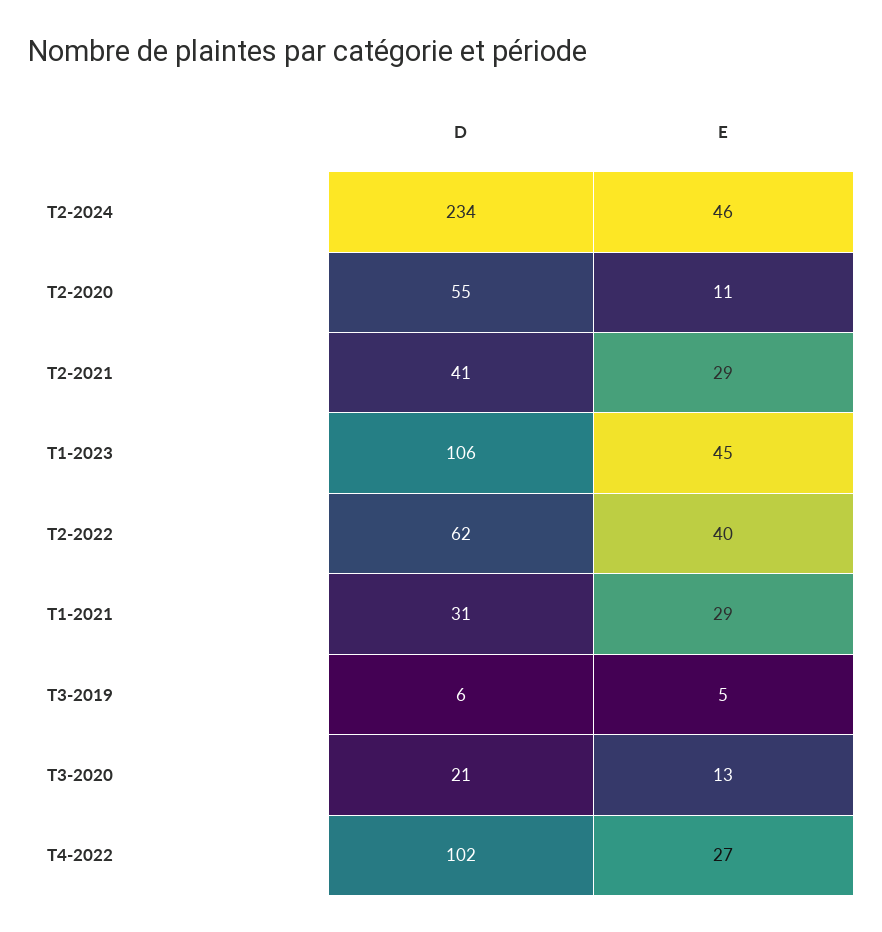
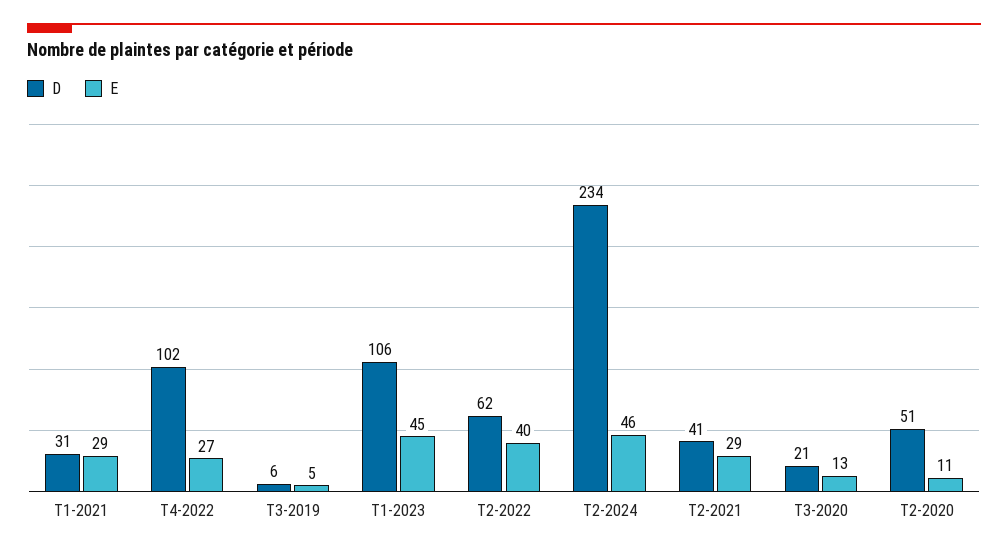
  {
    "D": {
      "T2-2024": 234,
-     "T2-2020": 55,
+     "T2-2020": 51,
      "T2-2021": 41,
      "T1-2023": 106,
      "T2-2022": 62,
      "T1-2021": 31,
      "T3-2019": 6,
      "T3-2020": 21,
      "T4-2022": 102
    },
    "E": {
      "T2-2024": 46,
      "T2-2020": 11,
      "T2-2021": 29,
      "T1-2023": 45,
      "T2-2022": 40,
      "T1-2021": 29,
      "T3-2019": 5,
      "T3-2020": 13,
      "T4-2022": 27
    }
  }

